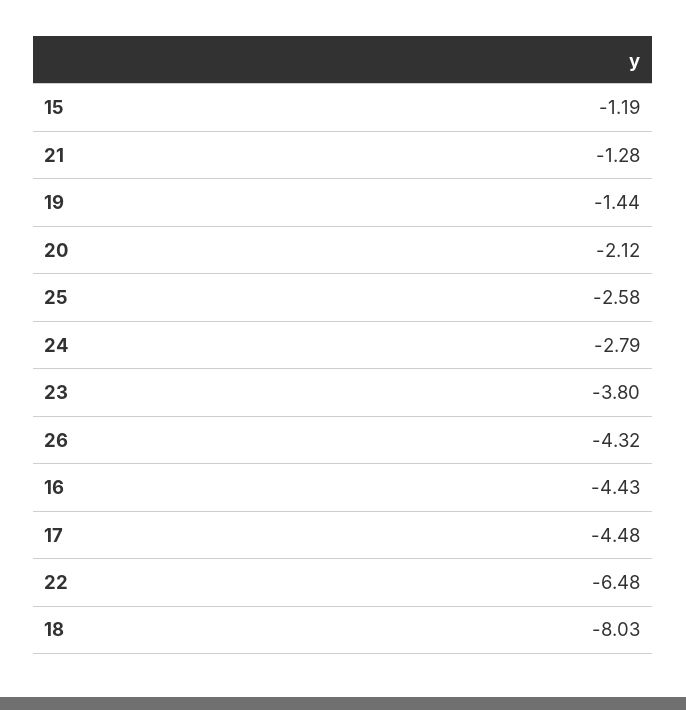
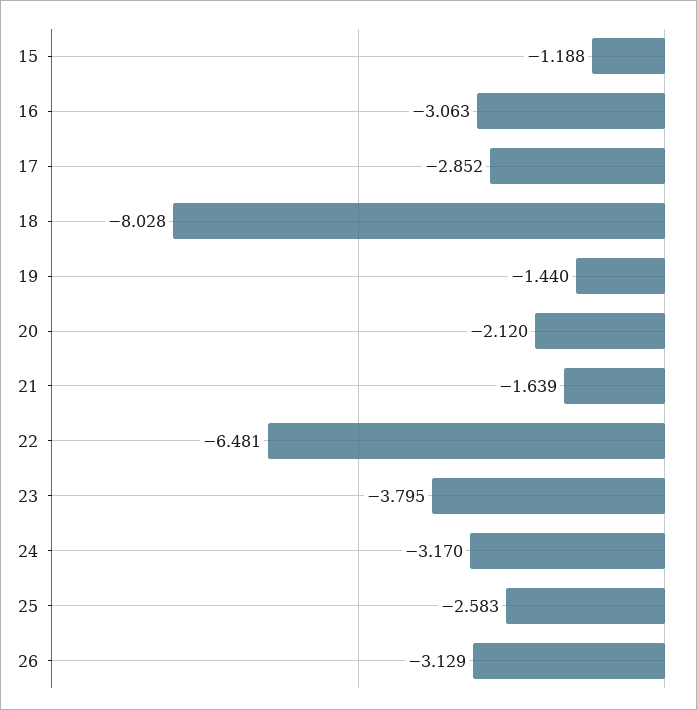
  {
    "15": -1.188,
-   "21": -1.28,
+   "21": -1.639,
    "19": -1.44,
    "20": -2.12,
    "25": -2.583,
-   "24": -2.79,
+   "24": -3.17,
    "23": -3.795,
-   "26": -4.32,
+   "26": -3.129,
-   "16": -4.43,
+   "16": -3.063,
-   "17": -4.48,
+   "17": -2.852,
    "22": -6.481,
    "18": -8.028
  }

